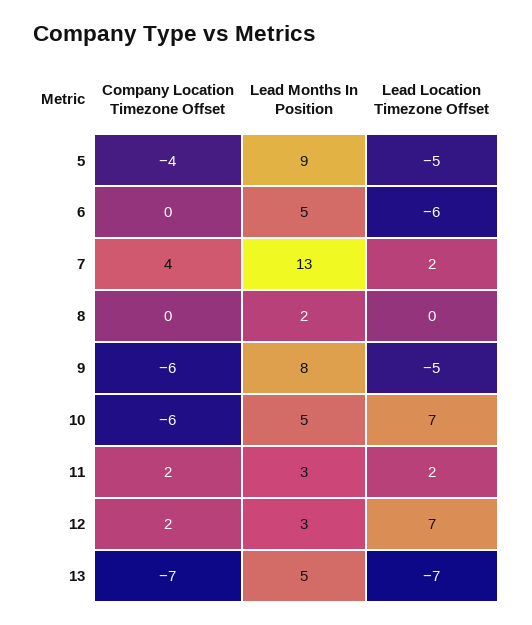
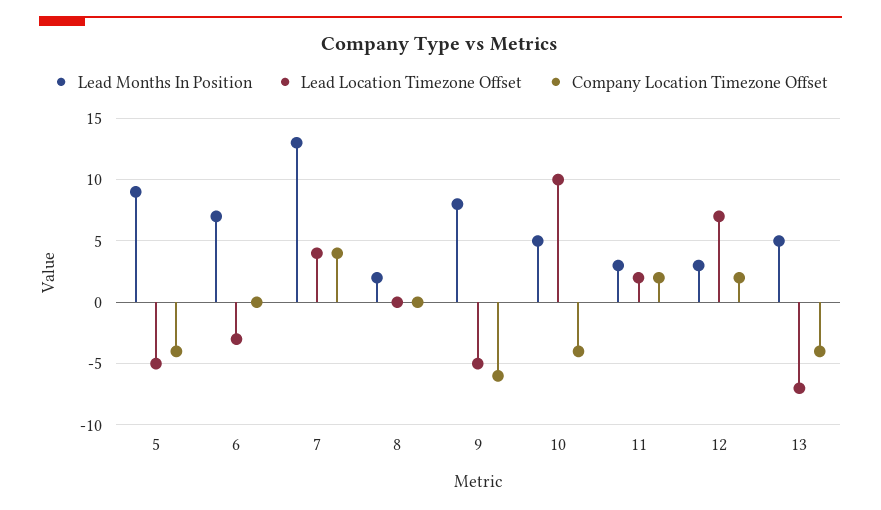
  {
    "Company Location Timezone Offset": {
      "5": -4,
      "6": 0,
      "7": 4,
      "8": 0,
      "9": -6,
-     "10": -6,
+     "10": -4,
      "11": 2,
      "12": 2,
-     "13": -7
+     "13": -4
    },
    "Lead Months In Position": {
      "5": 9,
-     "6": 5,
+     "6": 7,
      "7": 13,
      "8": 2,
      "9": 8,
      "10": 5,
      "11": 3,
      "12": 3,
      "13": 5
    },
    "Lead Location Timezone Offset": {
      "5": -5,
-     "6": -6,
+     "6": -3,
-     "7": 2,
+     "7": 4,
      "8": 0,
      "9": -5,
-     "10": 7,
+     "10": 10,
      "11": 2,
      "12": 7,
      "13": -7
    }
  }

